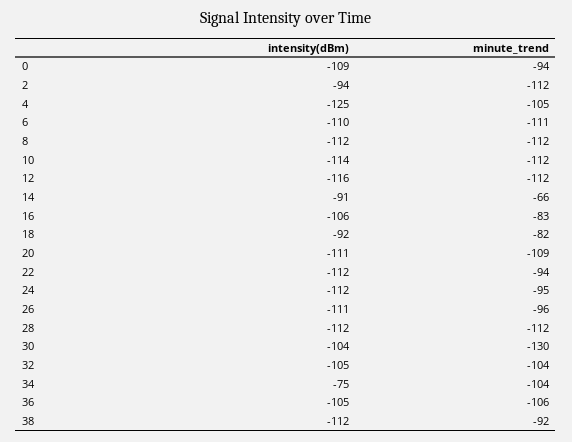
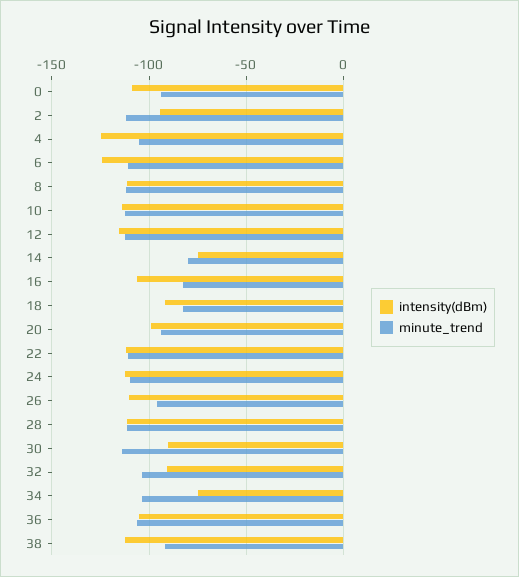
  {
    "intensity(dBm)": {
      "0": -109,
      "2": -94,
      "4": -125,
-     "6": -110,
+     "6": -125,
      "8": -112,
      "10": -114,
      "12": -116,
-     "14": -91,
+     "14": -75,
      "16": -106,
      "18": -92,
-     "20": -111,
+     "20": -100,
      "22": -112,
      "24": -112,
      "26": -111,
      "28": -112,
-     "30": -104,
+     "30": -90,
-     "32": -105,
+     "32": -90,
      "34": -75,
      "36": -105,
      "38": -112
    },
    "minute_trend": {
      "0": -94,
      "2": -112,
      "4": -105,
      "6": -111,
      "8": -112,
      "10": -112,
      "12": -112,
-     "14": -66,
+     "14": -80,
      "16": -83,
      "18": -82,
-     "20": -109,
+     "20": -95,
-     "22": -94,
+     "22": -110,
-     "24": -95,
+     "24": -110,
      "26": -96,
      "28": -112,
-     "30": -130,
+     "30": -115,
      "32": -104,
      "34": -104,
      "36": -106,
      "38": -92
    }
  }

